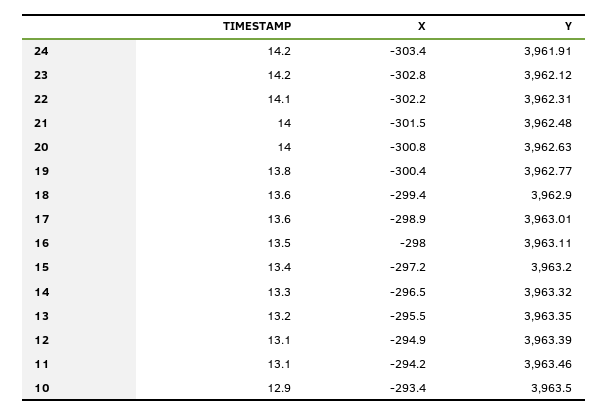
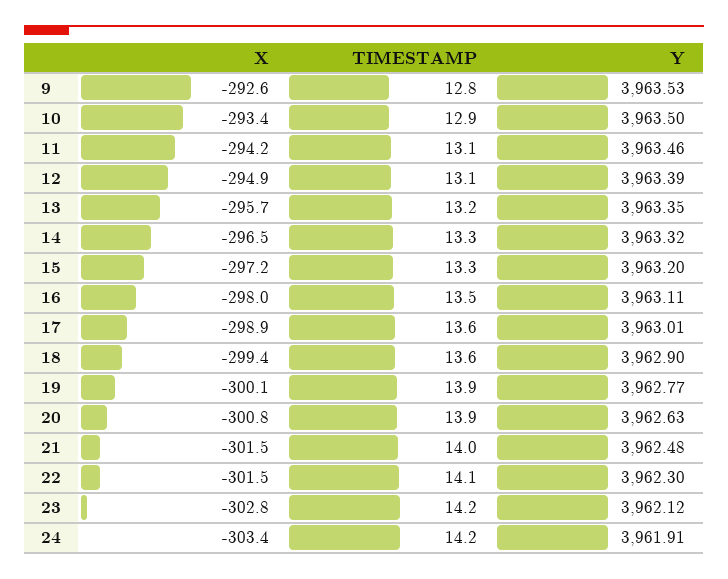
  {
    "TIMESTAMP": {
      "24": 14.2,
      "23": 14.2,
      "22": 14.1,
      "21": 14,
-     "20": 14,
+     "20": 13.9,
-     "19": 13.8,
+     "19": 13.9,
      "18": 13.6,
      "17": 13.6,
      "16": 13.5,
-     "15": 13.4,
+     "15": 13.3,
      "14": 13.3,
      "13": 13.2,
      "12": 13.1,
      "11": 13.1,
-     "10": 12.9
+     "10": 12.9,
+     "9": 12.8
    },
    "X": {
      "24": -303.4,
      "23": -302.8,
-     "22": -302.2,
+     "22": -301.5,
      "21": -301.5,
      "20": -300.8,
-     "19": -300.4,
+     "19": -300.1,
      "18": -299.4,
      "17": -298.9,
      "16": -298,
      "15": -297.2,
      "14": -296.5,
-     "13": -295.5,
+     "13": -295.7,
      "12": -294.9,
      "11": -294.2,
-     "10": -293.4
+     "10": -293.4,
+     "9": -292.6
    },
    "Y": {
      "24": 3961.91,
      "23": 3962.12,
-     "22": 3962.31,
+     "22": 3962.3,
      "21": 3962.48,
      "20": 3962.63,
      "19": 3962.77,
      "18": 3962.9,
      "17": 3963.01,
      "16": 3963.11,
      "15": 3963.2,
      "14": 3963.32,
      "13": 3963.35,
      "12": 3963.39,
      "11": 3963.46,
-     "10": 3963.5
+     "10": 3963.5,
+     "9": 3963.53
    }
  }

